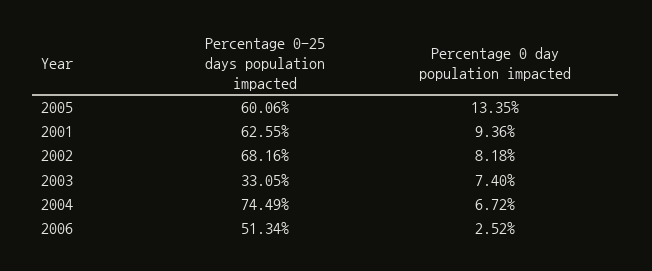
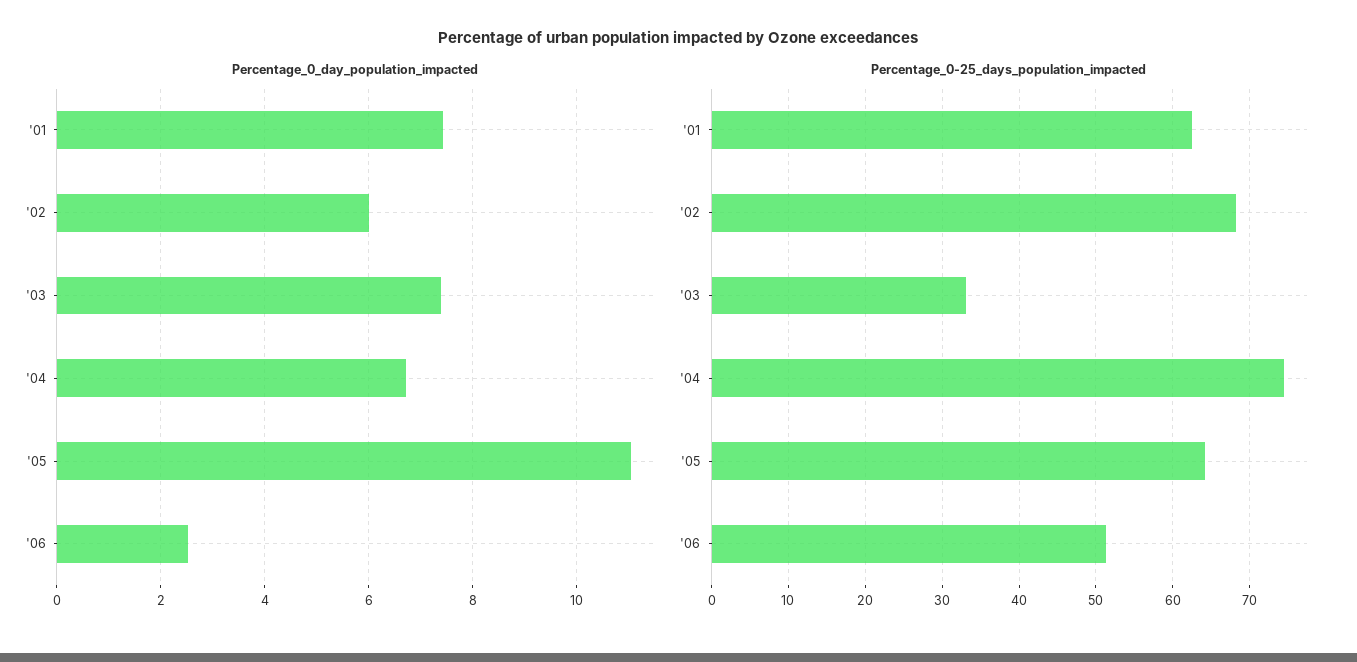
  {
    "Percentage 0-25 days population impacted": {
-     "2005": 60.06,
+     "2005": 64,
      "2001": 62.55,
      "2002": 68.16,
      "2003": 33.05,
      "2004": 74.49,
      "2006": 51.34
    },
    "Percentage 0 day population impacted": {
-     "2005": 13.35,
+     "2005": 11,
-     "2001": 9.36,
+     "2001": 7.4,
-     "2002": 8.18,
+     "2002": 6,
      "2003": 7.4,
      "2004": 6.72,
      "2006": 2.52
    }
  }

